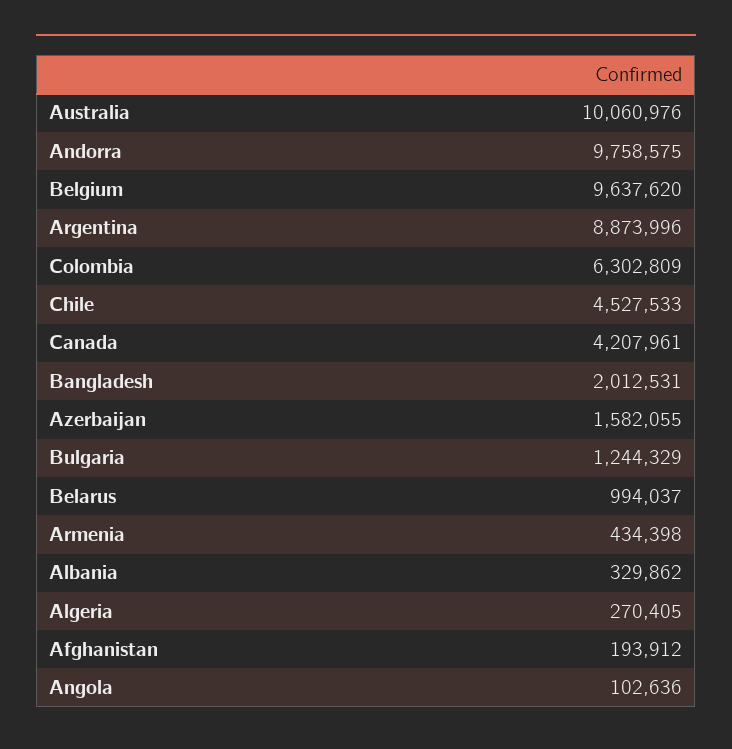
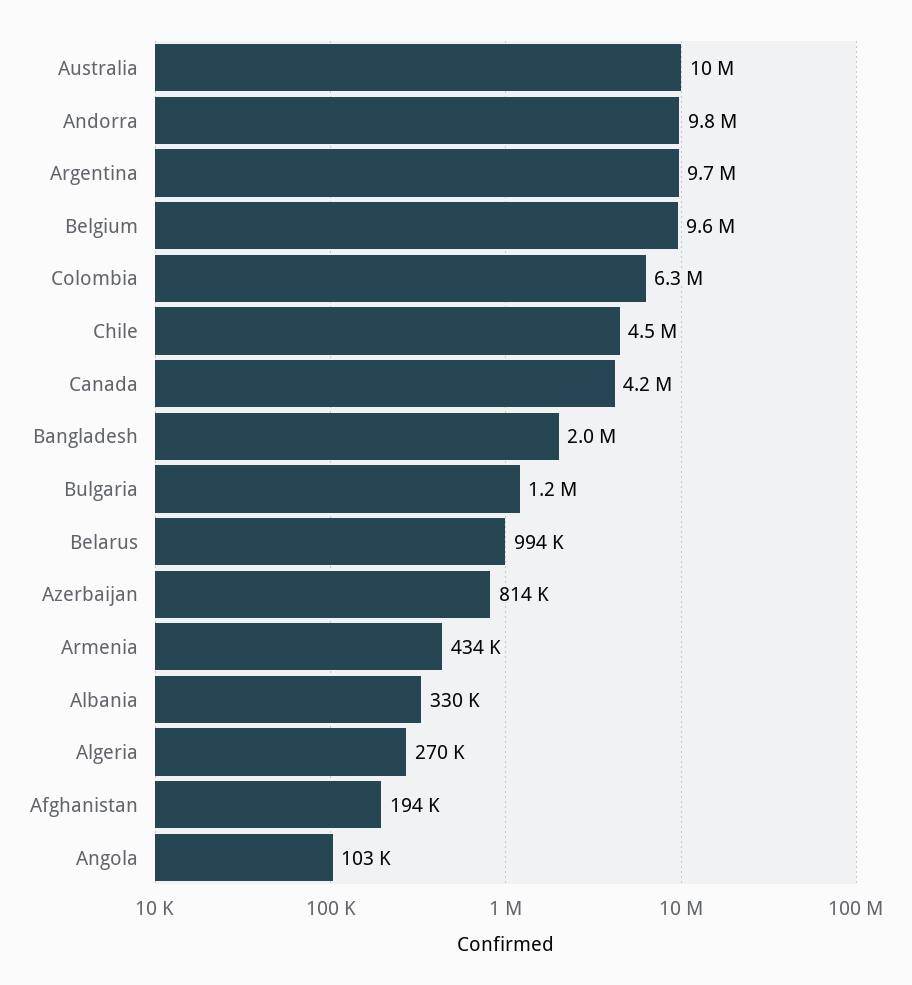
  {
    "Australia": 10060976,
    "Andorra": 9758575,
    "Belgium": 9637620,
-   "Argentina": 8873996,
+   "Argentina": 9700000,
    "Colombia": 6302809,
    "Chile": 4527533,
    "Canada": 4207961,
    "Bangladesh": 2012531,
-   "Azerbaijan": 1582055,
+   "Azerbaijan": 814000,
    "Bulgaria": 1244329,
    "Belarus": 994037,
    "Armenia": 434398,
    "Albania": 329862,
    "Algeria": 270405,
    "Afghanistan": 193912,
    "Angola": 102636
  }

